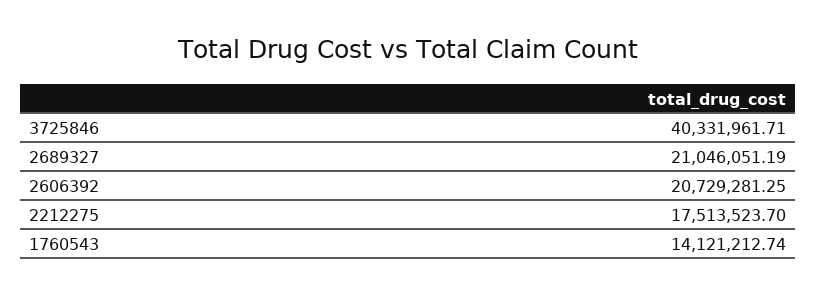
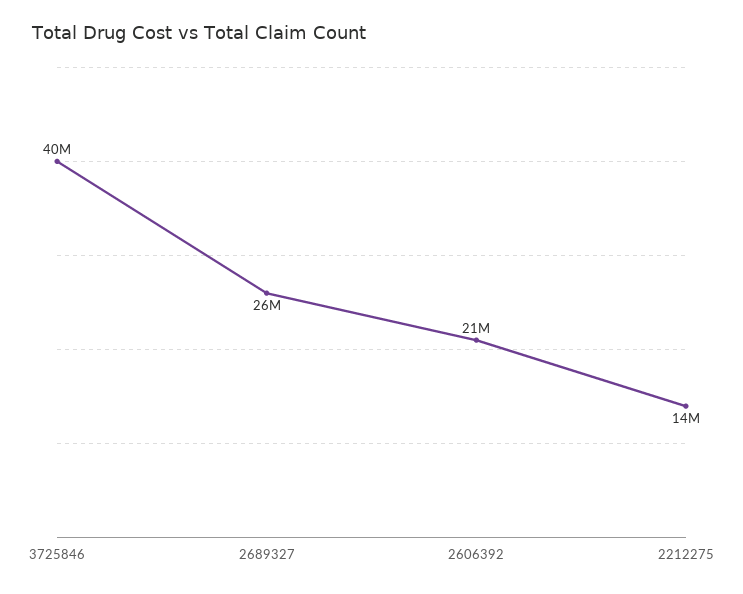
  {
    "3725846": 40331961.71,
-   "2689327": 21046051.19,
+   "2689327": 26000000,
    "2606392": 20729281.25,
-   "2212275": 17513523.7,
+   "2212275": 14000000
-   "1760543": 14121212.74
  }

